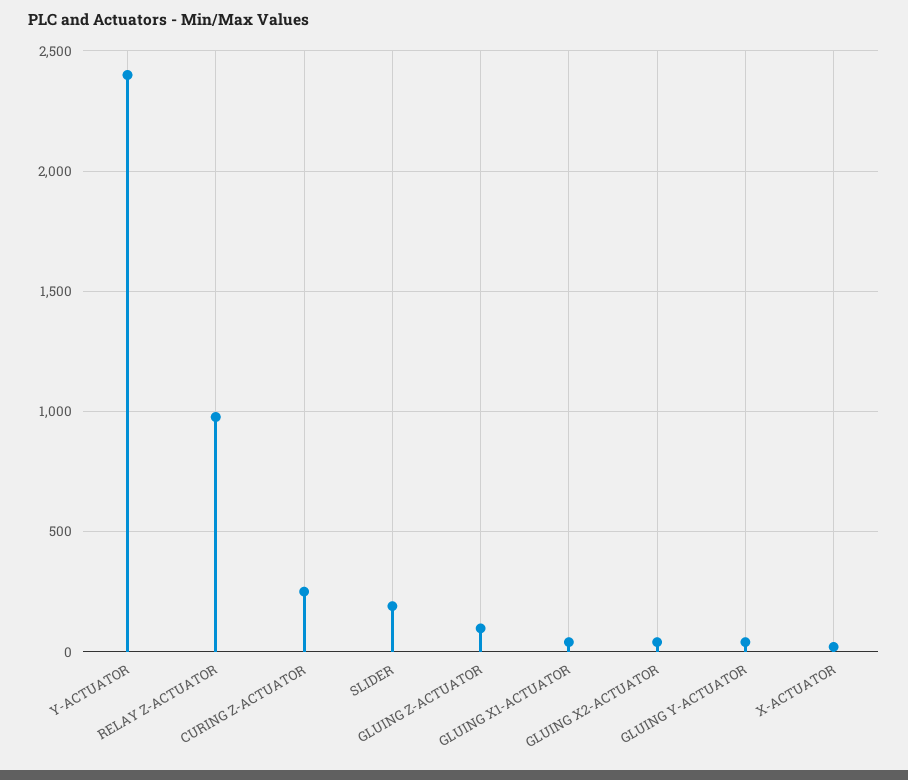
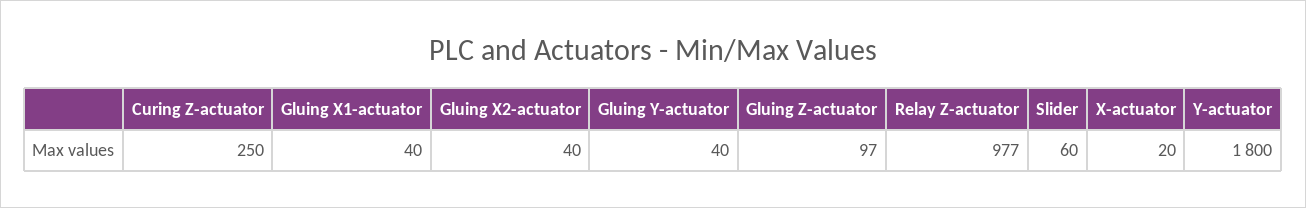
  {
-   "Y-ACTUATOR": 2400,
+   "Y-ACTUATOR": 1800,
    "RELAY Z-ACTUATOR": 977,
    "CURING Z-ACTUATOR": 250,
-   "SLIDER": 200,
+   "SLIDER": 60,
    "GLUING Z-ACTUATOR": 97,
    "GLUING X1-ACTUATOR": 40,
    "GLUING X2-ACTUATOR": 40,
    "GLUING Y-ACTUATOR": 40,
    "X-ACTUATOR": 20
  }

